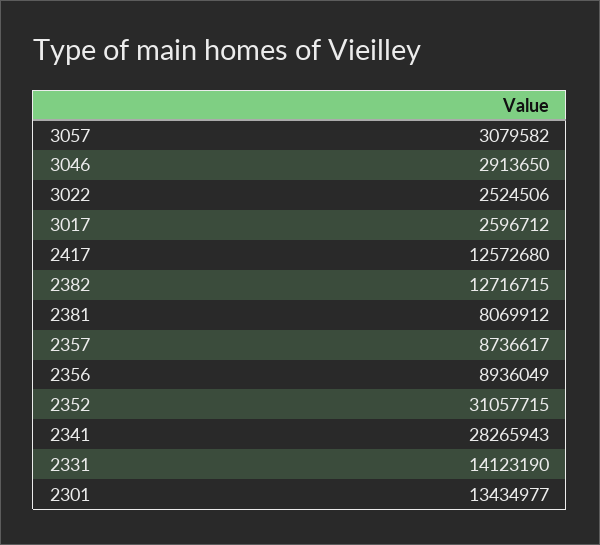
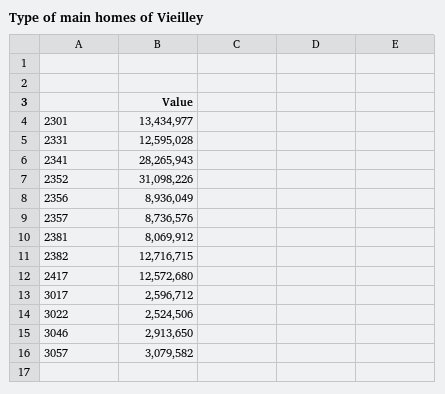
  {
    "3057": 3079582,
    "3046": 2913650,
    "3022": 2524506,
    "3017": 2596712,
    "2417": 12572680,
    "2382": 12716715,
    "2381": 8069912,
-   "2357": 8736617,
+   "2357": 8736576,
    "2356": 8936049,
-   "2352": 31057715,
+   "2352": 31098226,
    "2341": 28265943,
-   "2331": 14123190,
+   "2331": 12595028,
    "2301": 13434977
  }

